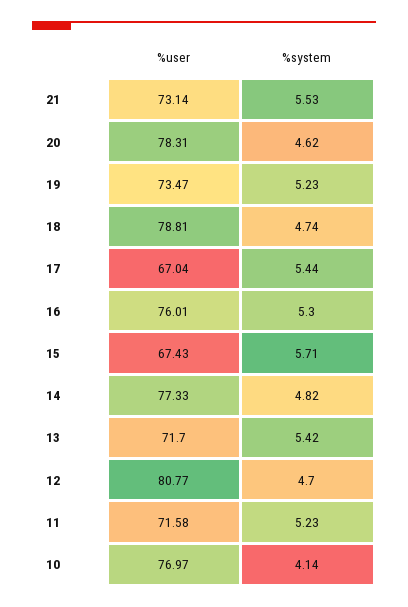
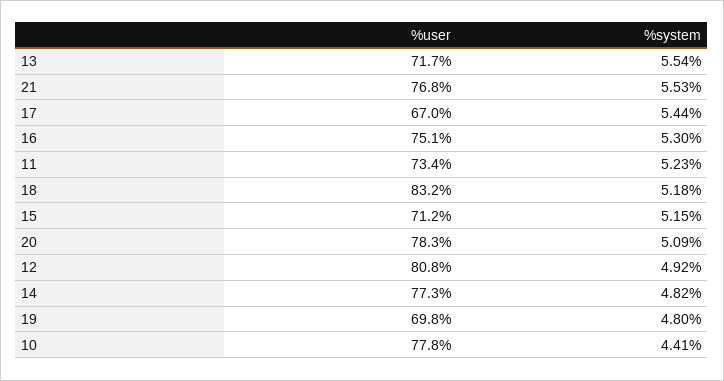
  {
    "%user": {
-     "21": 73.14,
+     "21": 76.8,
      "20": 78.31,
-     "19": 73.47,
+     "19": 69.8,
-     "18": 78.81,
+     "18": 83.2,
      "17": 67.04,
-     "16": 76.01,
+     "16": 75.1,
-     "15": 67.43,
+     "15": 71.2,
      "14": 77.33,
      "13": 71.7,
      "12": 80.77,
-     "11": 71.58,
+     "11": 73.4,
-     "10": 76.97
+     "10": 77.8
    },
    "%system": {
      "21": 5.53,
-     "20": 4.62,
+     "20": 5.09,
-     "19": 5.23,
+     "19": 4.8,
-     "18": 4.74,
+     "18": 5.18,
      "17": 5.44,
      "16": 5.3,
-     "15": 5.71,
+     "15": 5.15,
      "14": 4.82,
-     "13": 5.42,
+     "13": 5.54,
-     "12": 4.7,
+     "12": 4.92,
      "11": 5.23,
-     "10": 4.14
+     "10": 4.41
    }
  }

